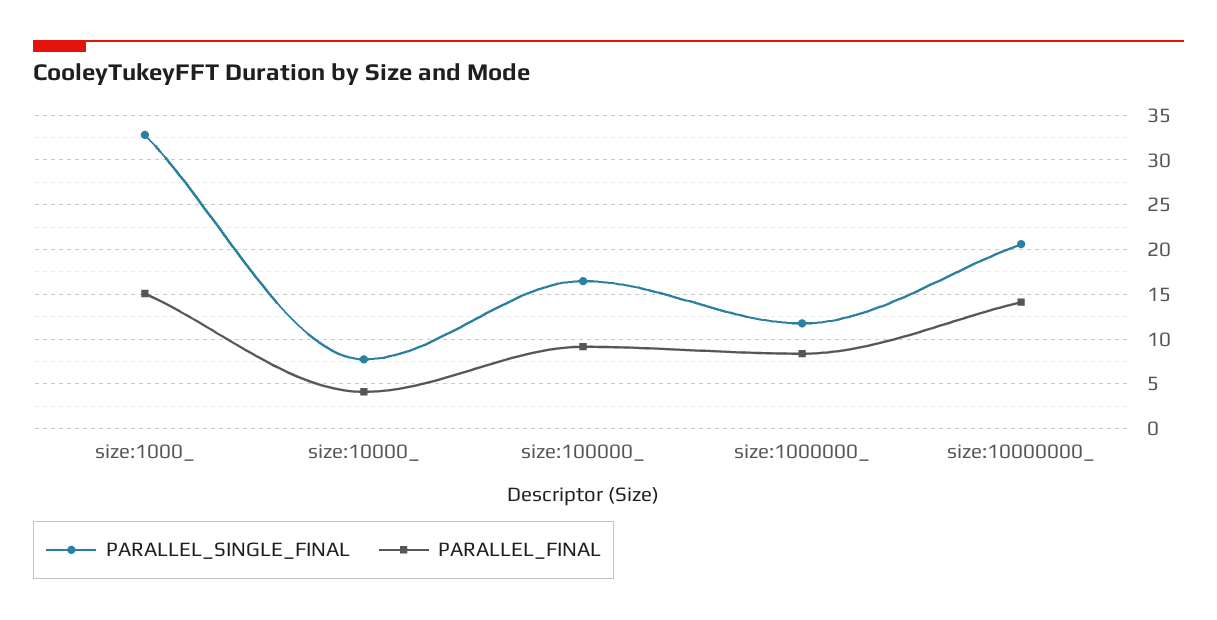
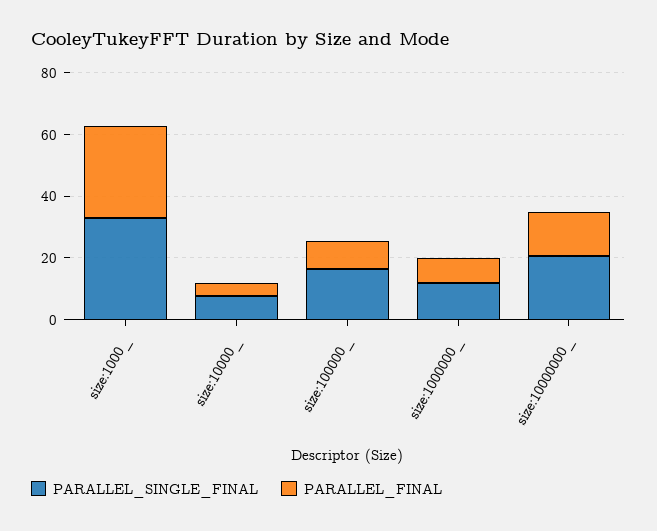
  {
    "PARALLEL_SINGLE_FINAL": {
      "size:1000_": 33,
      "size:10000_": 8,
      "size:100000_": 16,
      "size:1000000_": 12,
      "size:10000000_": 21
    },
    "PARALLEL_FINAL": {
-     "size:1000_": 15,
+     "size:1000_": 30,
      "size:10000_": 4,
      "size:100000_": 9,
      "size:1000000_": 8,
      "size:10000000_": 14
    }
  }

